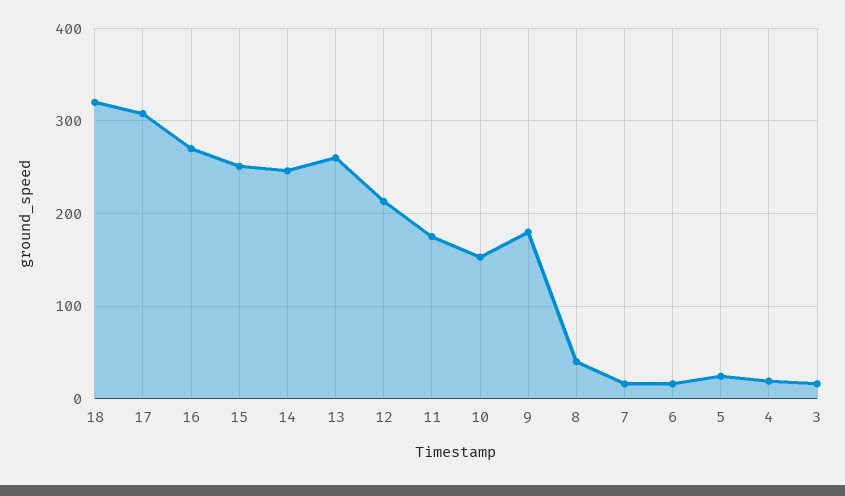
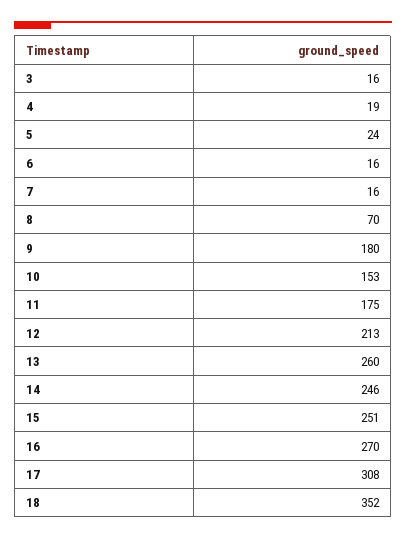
  {
-   "18": 320,
+   "18": 352,
    "17": 308,
    "16": 270,
    "15": 251,
    "14": 246,
    "13": 260,
    "12": 213,
    "11": 175,
    "10": 153,
    "9": 180,
-   "8": 40,
+   "8": 70,
    "7": 16,
    "6": 16,
    "5": 24,
    "4": 19,
    "3": 16
  }

